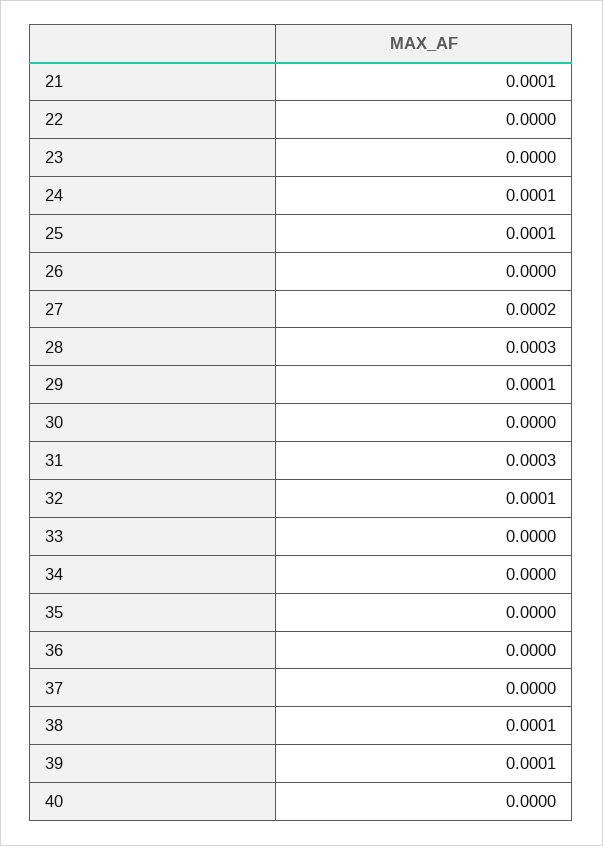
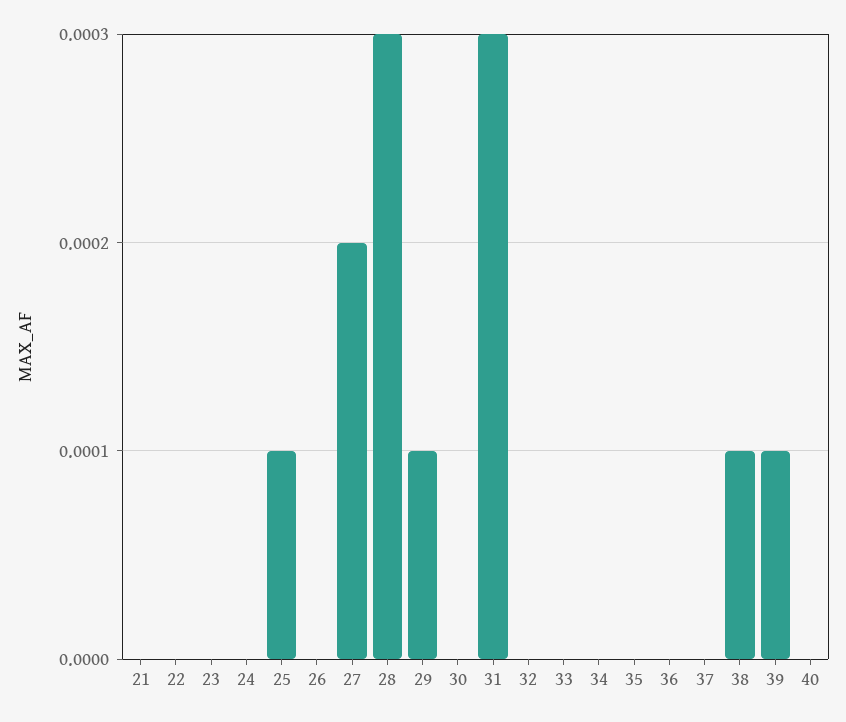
  {
-   "21": 0.0001,
+   "21": 0,
    "22": 0,
    "23": 0,
-   "24": 0.0001,
+   "24": 0,
    "25": 0.0001,
    "26": 0,
    "27": 0.0002,
    "28": 0.0003,
    "29": 0.0001,
    "30": 0,
    "31": 0.0003,
-   "32": 0.0001,
+   "32": 0,
    "33": 0,
    "34": 0,
    "35": 0,
    "36": 0,
    "37": 0,
    "38": 0.0001,
    "39": 0.0001,
    "40": 0
  }

